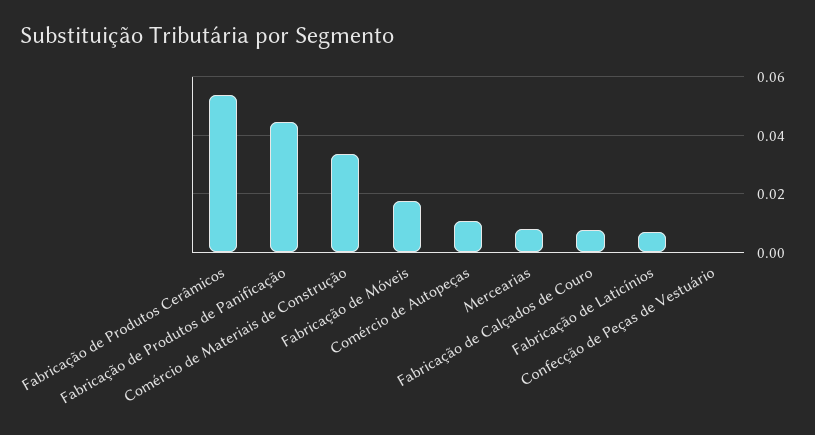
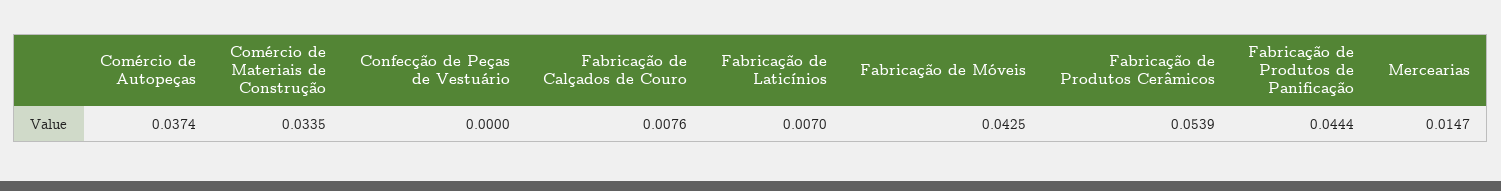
  {
    "Fabricação de Produtos Cerâmicos": 0.0539,
    "Fabricação de Produtos de Panificação": 0.0444,
    "Comércio de Materiais de Construção": 0.0335,
-   "Fabricação de Móveis": 0.0175,
+   "Fabricação de Móveis": 0.0425,
-   "Comércio de Autopeças": 0.01,
+   "Comércio de Autopeças": 0.0374,
-   "Mercearias": 0.0075,
+   "Mercearias": 0.0147,
    "Fabricação de Calçados de Couro": 0.0076,
    "Fabricação de Laticínios": 0.007,
    "Confecção de Peças de Vestuário": 0
  }

